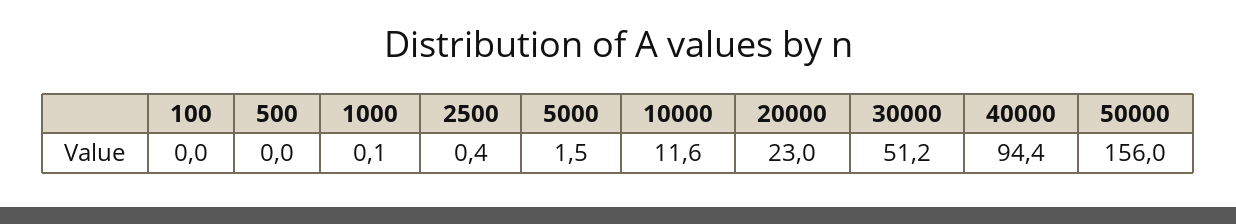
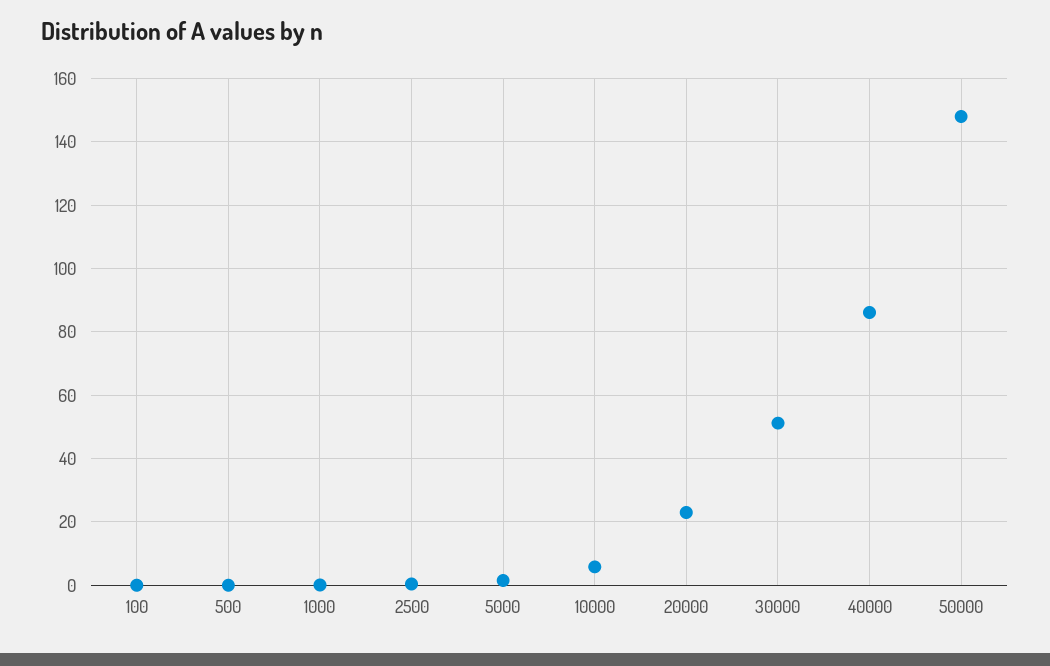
  {
    "100": 0,
    "500": 0,
    "1000": 0.1,
    "2500": 0.4,
    "5000": 1.5,
-   "10000": 11.6,
+   "10000": 6,
    "20000": 23,
    "30000": 51.2,
-   "40000": 94.4,
+   "40000": 86,
-   "50000": 156
+   "50000": 148
  }

